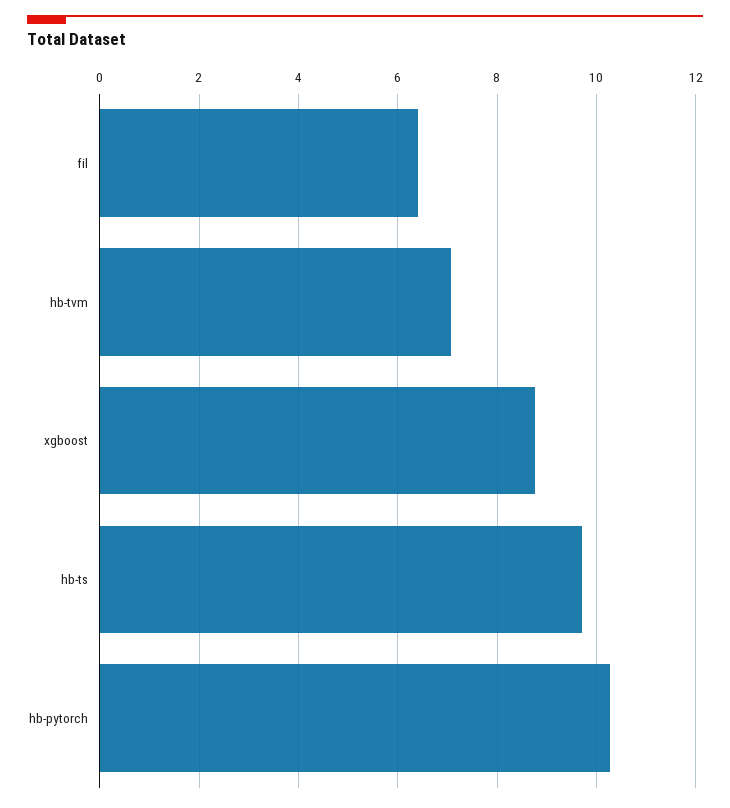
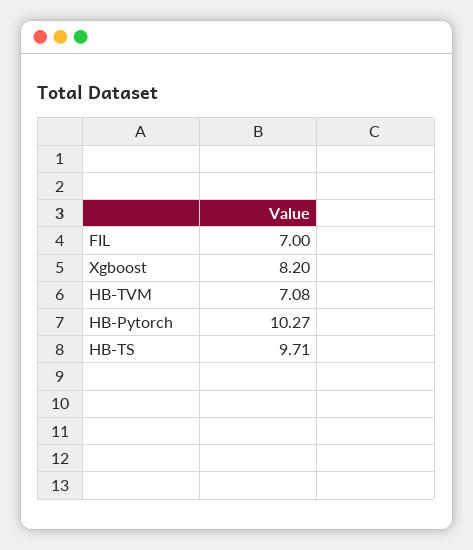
  {
-   "fil": 6.4,
+   "fil": 7,
    "hb-tvm": 7.08,
-   "xgboost": 8.8,
+   "xgboost": 8.2,
    "hb-ts": 9.71,
    "hb-pytorch": 10.27
  }

